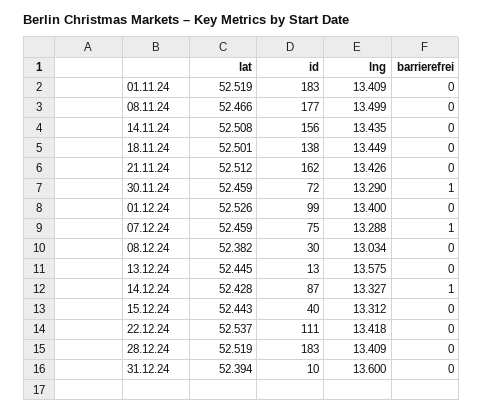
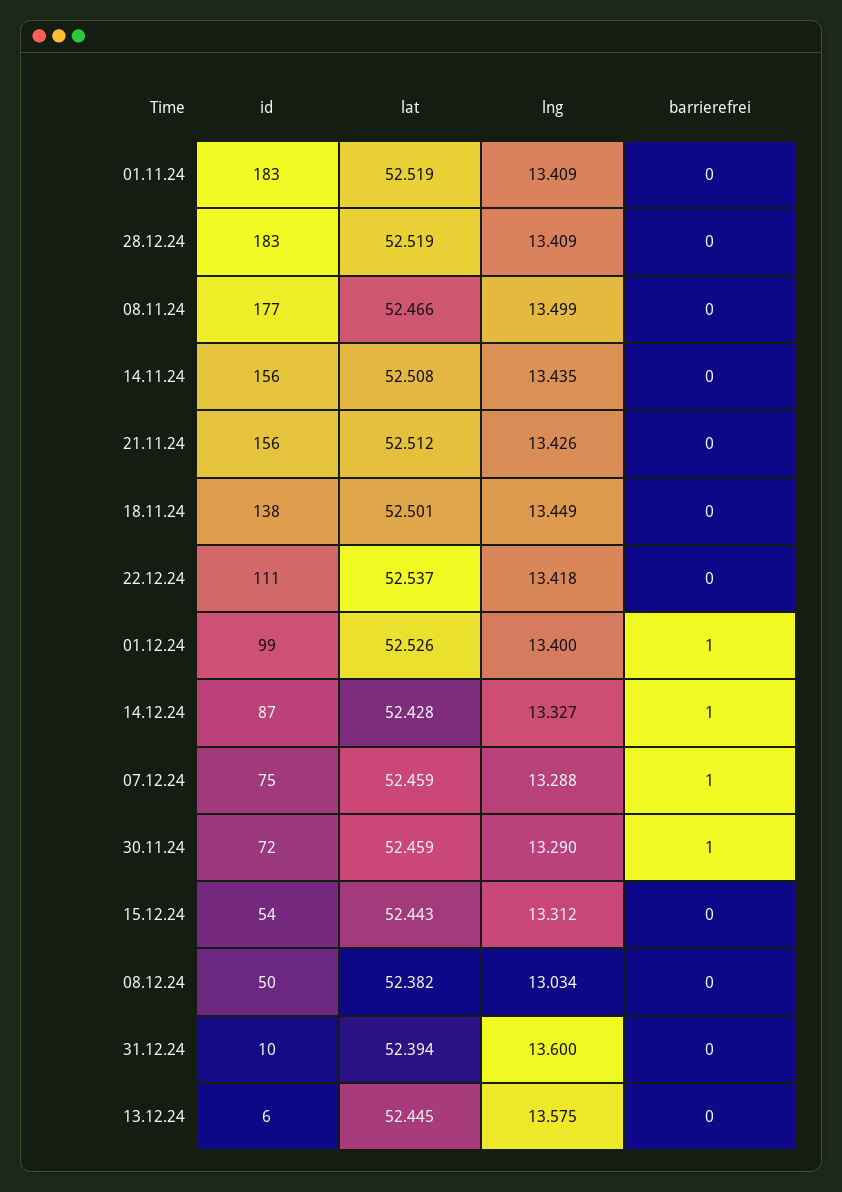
  {
    "lat": {
      "01.11.24": 52.519,
      "08.11.24": 52.466,
      "14.11.24": 52.508,
      "18.11.24": 52.501,
      "21.11.24": 52.512,
      "30.11.24": 52.459,
      "01.12.24": 52.526,
      "07.12.24": 52.459,
      "08.12.24": 52.382,
      "13.12.24": 52.445,
      "14.12.24": 52.428,
      "15.12.24": 52.443,
      "22.12.24": 52.537,
      "28.12.24": 52.519,
      "31.12.24": 52.394
    },
    "id": {
      "01.11.24": 183,
      "08.11.24": 177,
      "14.11.24": 156,
      "18.11.24": 138,
-     "21.11.24": 162,
+     "21.11.24": 156,
      "30.11.24": 72,
      "01.12.24": 99,
      "07.12.24": 75,
-     "08.12.24": 30,
+     "08.12.24": 50,
-     "13.12.24": 13,
+     "13.12.24": 6,
      "14.12.24": 87,
-     "15.12.24": 40,
+     "15.12.24": 54,
      "22.12.24": 111,
      "28.12.24": 183,
      "31.12.24": 10
    },
    "lng": {
      "01.11.24": 13.409,
      "08.11.24": 13.499,
      "14.11.24": 13.435,
      "18.11.24": 13.449,
      "21.11.24": 13.426,
      "30.11.24": 13.29,
      "01.12.24": 13.4,
      "07.12.24": 13.288,
      "08.12.24": 13.034,
      "13.12.24": 13.575,
      "14.12.24": 13.327,
      "15.12.24": 13.312,
      "22.12.24": 13.418,
      "28.12.24": 13.409,
      "31.12.24": 13.6
    },
    "barrierefrei": {
      "01.11.24": 0,
      "08.11.24": 0,
      "14.11.24": 0,
      "18.11.24": 0,
      "21.11.24": 0,
      "30.11.24": 1,
-     "01.12.24": 0,
+     "01.12.24": 1,
      "07.12.24": 1,
      "08.12.24": 0,
      "13.12.24": 0,
      "14.12.24": 1,
      "15.12.24": 0,
      "22.12.24": 0,
      "28.12.24": 0,
      "31.12.24": 0
    }
  }

